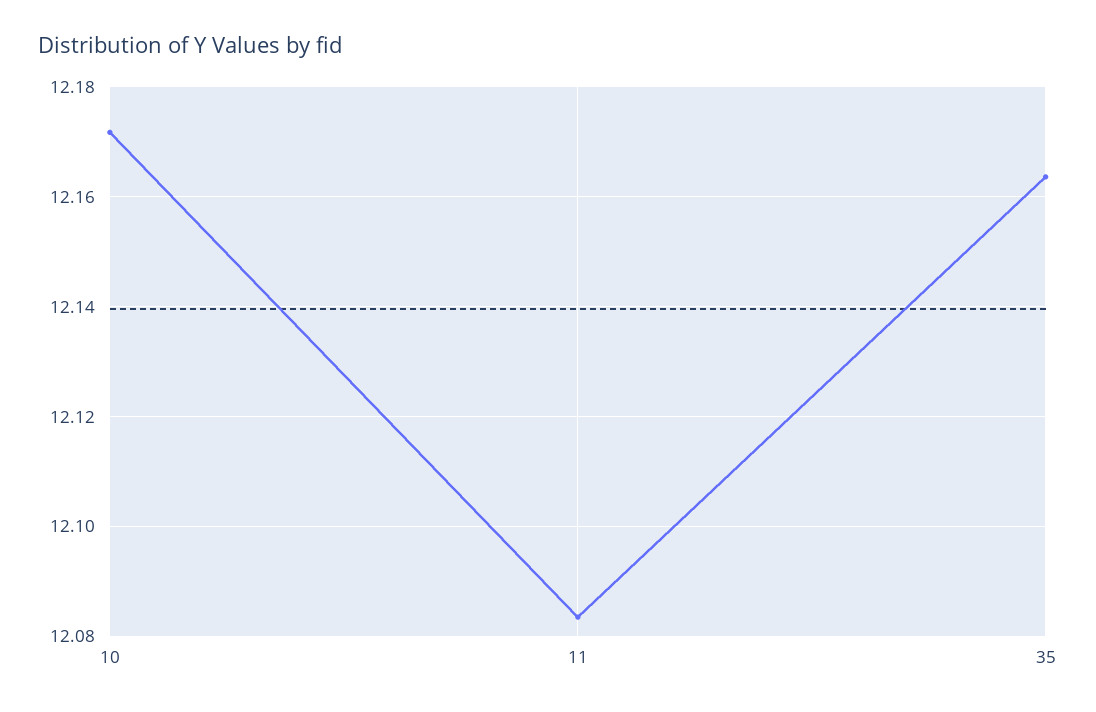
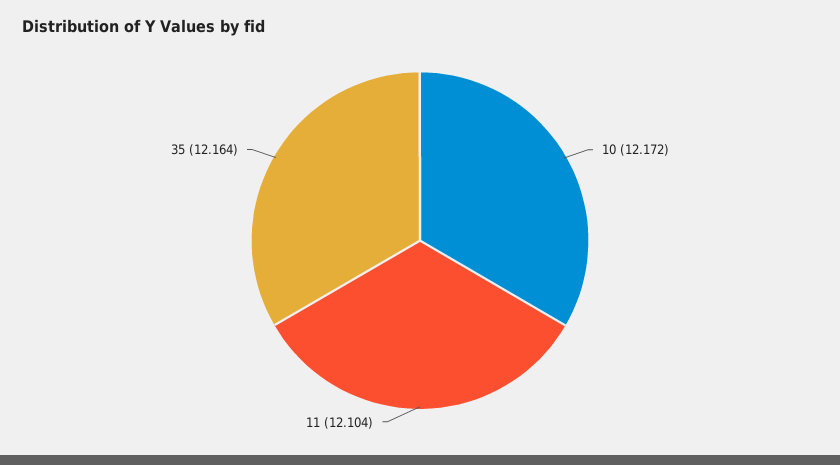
  {
    "10": 12.172,
-   "11": 12.084,
+   "11": 12.104,
    "35": 12.164
  }

